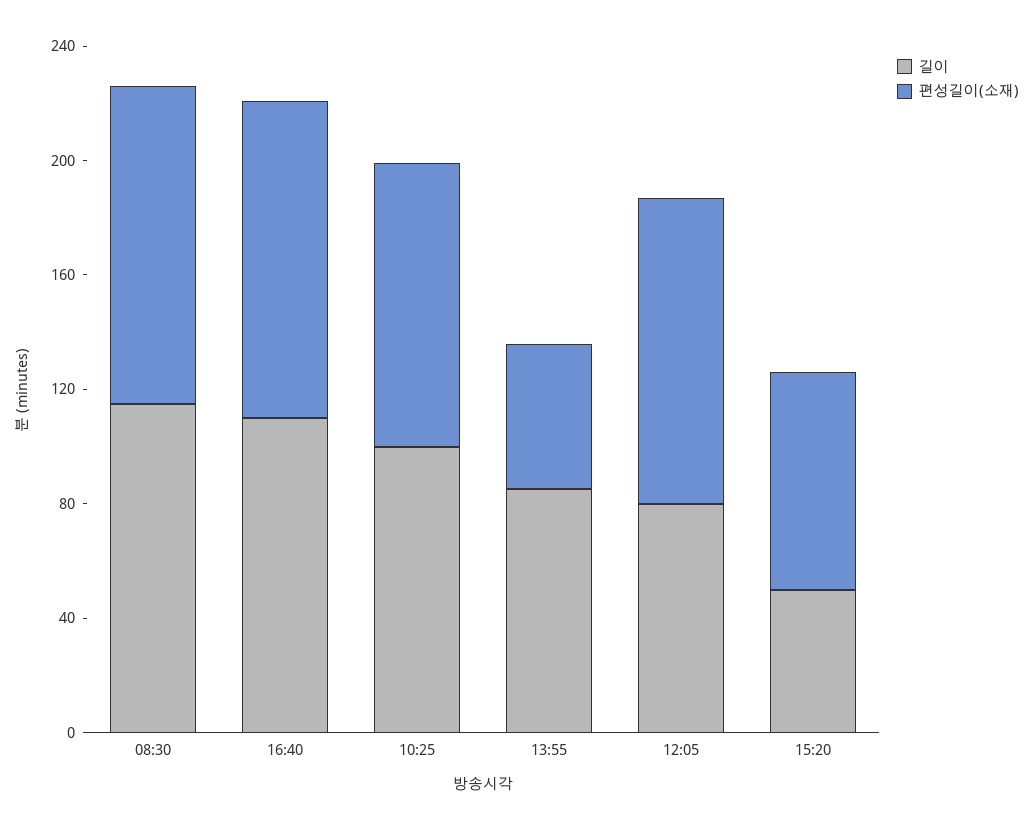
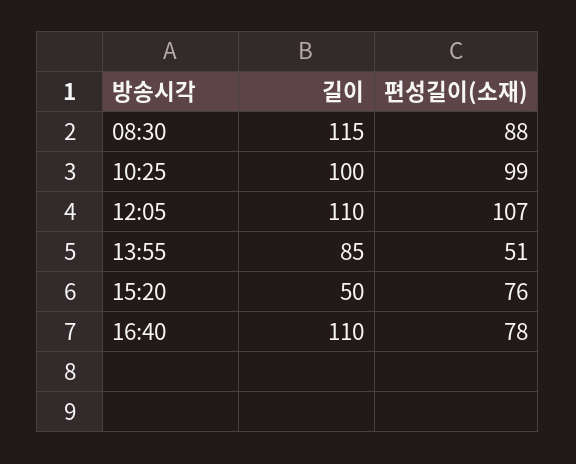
  {
    "길이": {
      "08:30": 115,
      "16:40": 110,
      "10:25": 100,
      "13:55": 85,
-     "12:05": 80,
+     "12:05": 110,
      "15:20": 50
    },
    "편성길이(소재)": {
-     "08:30": 110,
+     "08:30": 88,
-     "16:40": 110,
+     "16:40": 78,
      "10:25": 99,
      "13:55": 51,
      "12:05": 107,
      "15:20": 76
    }
  }

